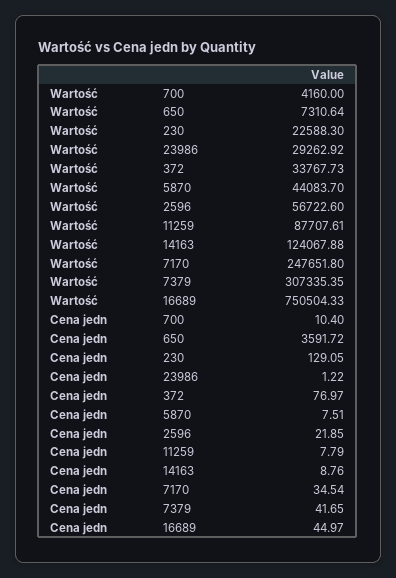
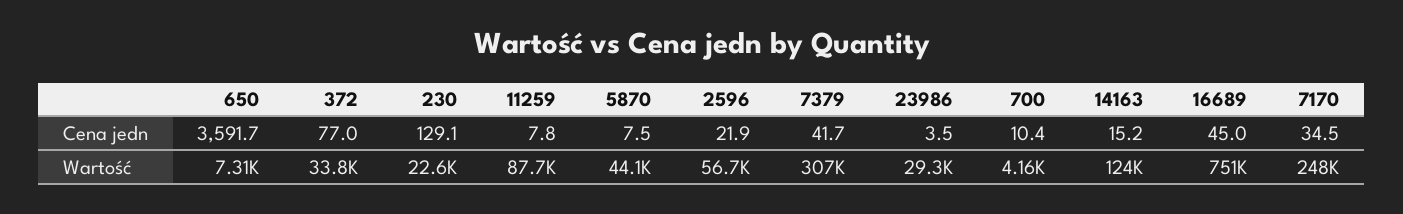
  {
    "Wartość": {
      "700": 4160,
      "650": 7310.64,
      "230": 22588.3,
      "23986": 29262.92,
      "372": 33767.73,
      "5870": 44083.7,
      "2596": 56722.6,
      "11259": 87707.61,
      "14163": 124067.88,
      "7170": 247651.8,
      "7379": 307335.35,
      "16689": 750504.33
    },
    "Cena jedn": {
      "700": 10.4,
      "650": 3591.72,
      "230": 129.05,
-     "23986": 1.22,
+     "23986": 3.5,
      "372": 76.97,
      "5870": 7.51,
      "2596": 21.85,
      "11259": 7.79,
-     "14163": 8.76,
+     "14163": 15.2,
      "7170": 34.54,
      "7379": 41.65,
      "16689": 44.97
    }
  }

